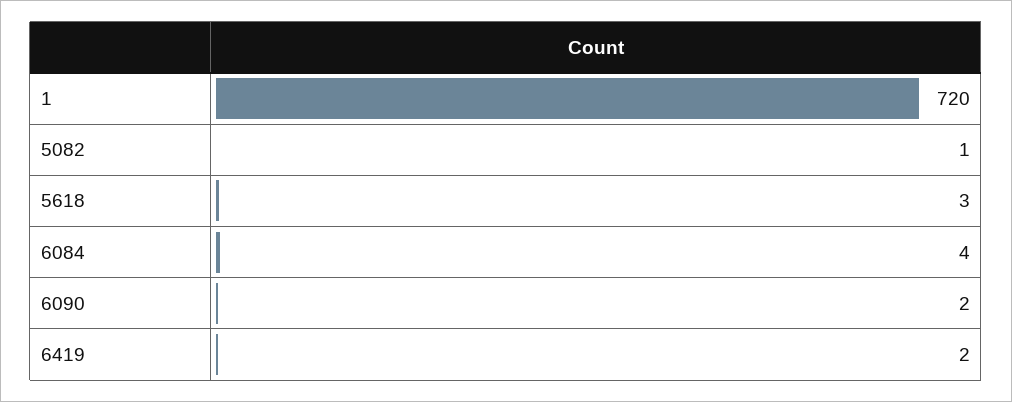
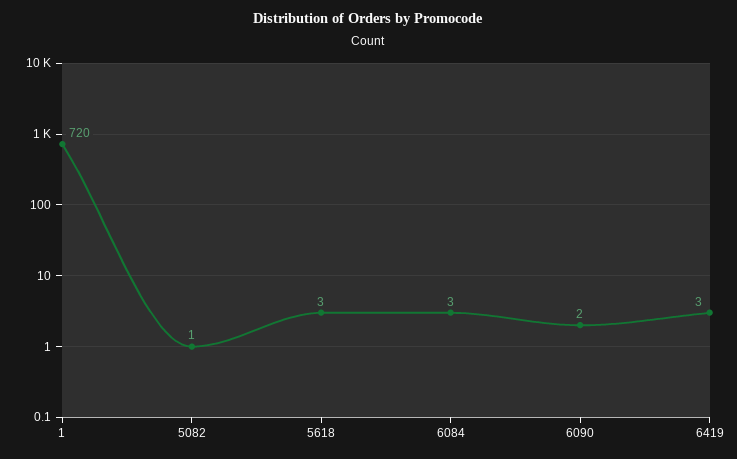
  {
    "1": 720,
    "5082": 1,
    "5618": 3,
-   "6084": 4,
+   "6084": 3,
    "6090": 2,
-   "6419": 2
+   "6419": 3
  }

